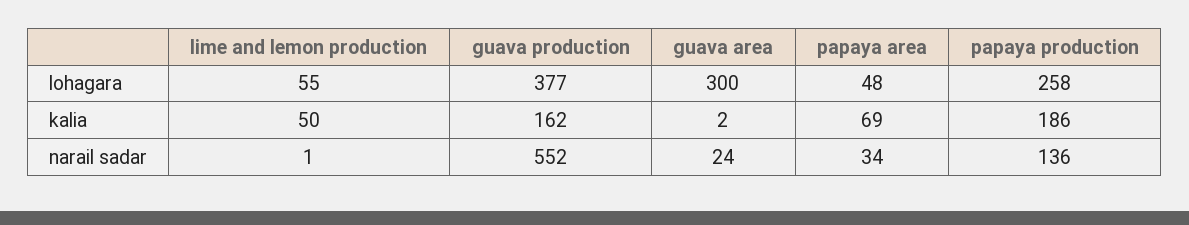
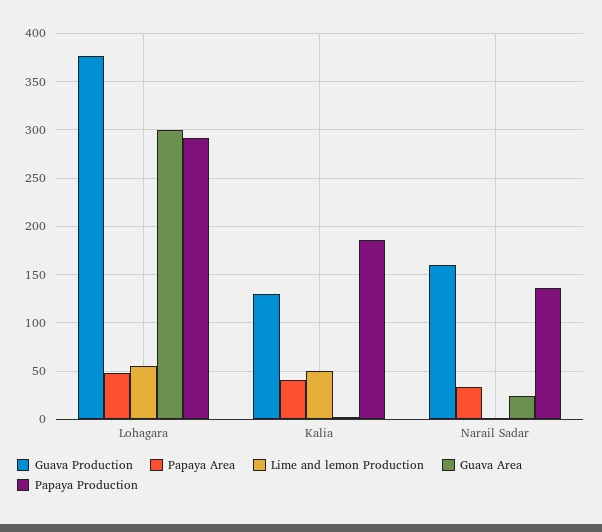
  {
    "lime and lemon production": {
      "lohagara": 55,
      "kalia": 50,
      "narail sadar": 1
    },
    "guava production": {
      "lohagara": 377,
-     "kalia": 162,
+     "kalia": 130,
-     "narail sadar": 552
+     "narail sadar": 160
    },
    "guava area": {
      "lohagara": 300,
      "kalia": 2,
      "narail sadar": 24
    },
    "papaya area": {
      "lohagara": 48,
-     "kalia": 69,
+     "kalia": 40,
      "narail sadar": 34
    },
    "papaya production": {
-     "lohagara": 258,
+     "lohagara": 290,
      "kalia": 186,
      "narail sadar": 136
    }
  }

